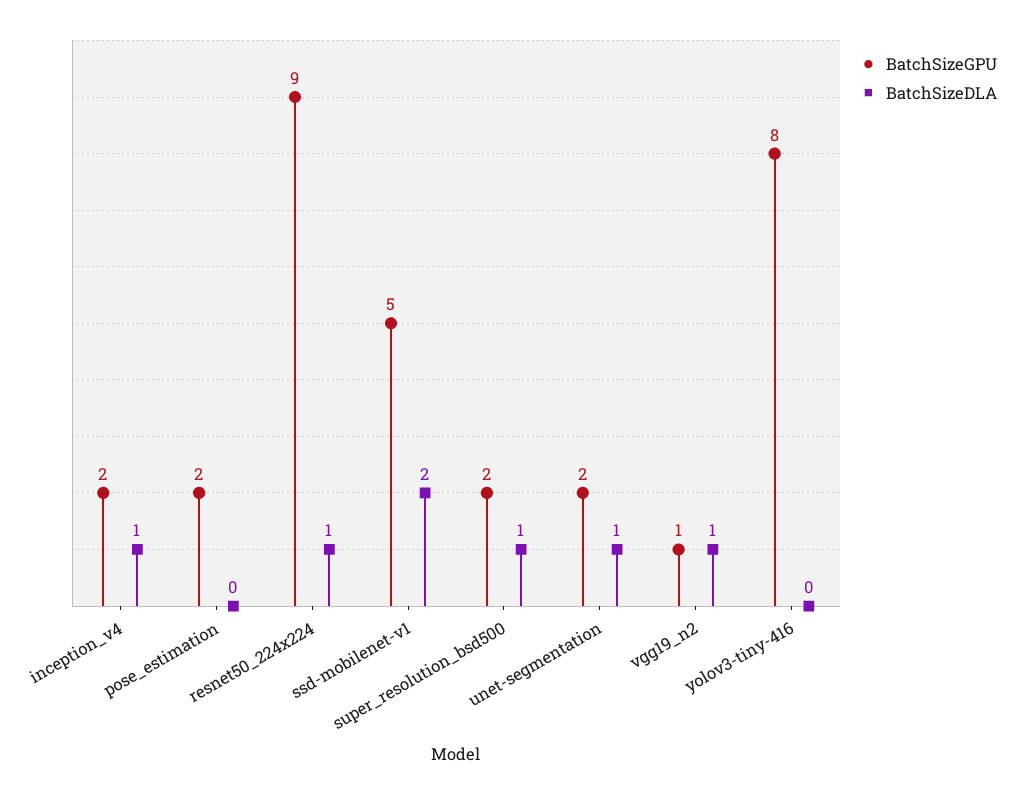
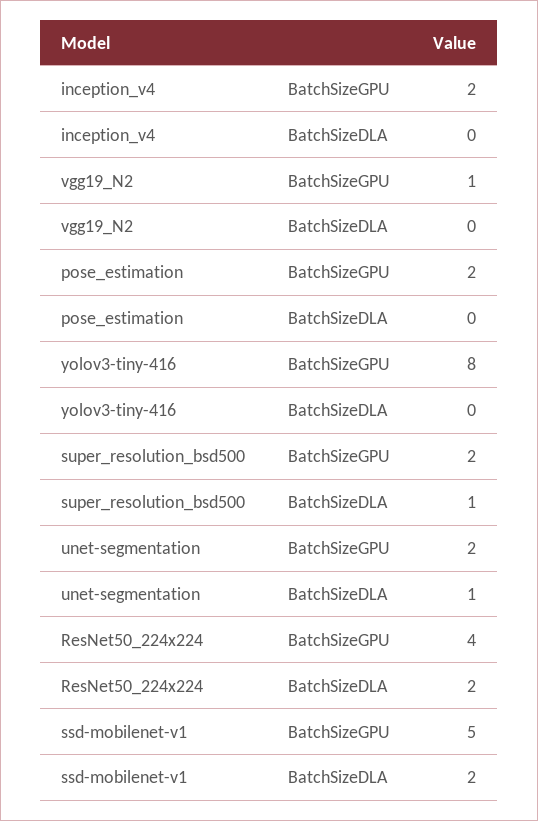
  {
    "BatchSizeGPU": {
      "inception_v4": 2,
      "pose_estimation": 2,
-     "resnet50_224x224": 9,
+     "resnet50_224x224": 4,
      "ssd-mobilenet-v1": 5,
      "super_resolution_bsd500": 2,
      "unet-segmentation": 2,
      "vgg19_n2": 1,
      "yolov3-tiny-416": 8
    },
    "BatchSizeDLA": {
-     "inception_v4": 1,
+     "inception_v4": 0,
      "pose_estimation": 0,
-     "resnet50_224x224": 1,
+     "resnet50_224x224": 2,
      "ssd-mobilenet-v1": 2,
      "super_resolution_bsd500": 1,
      "unet-segmentation": 1,
-     "vgg19_n2": 1,
+     "vgg19_n2": 0,
      "yolov3-tiny-416": 0
    }
  }

